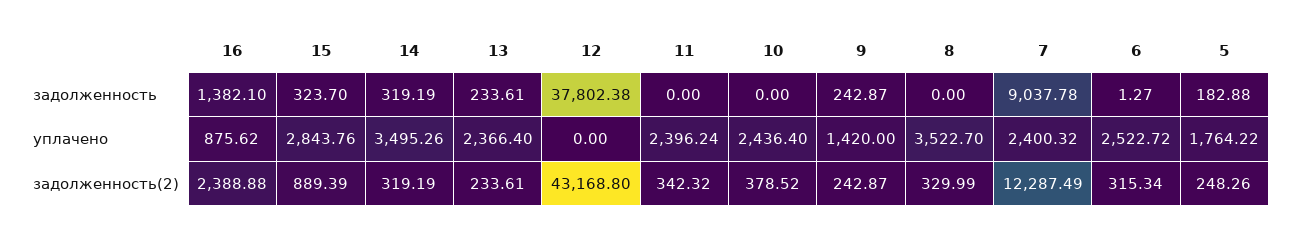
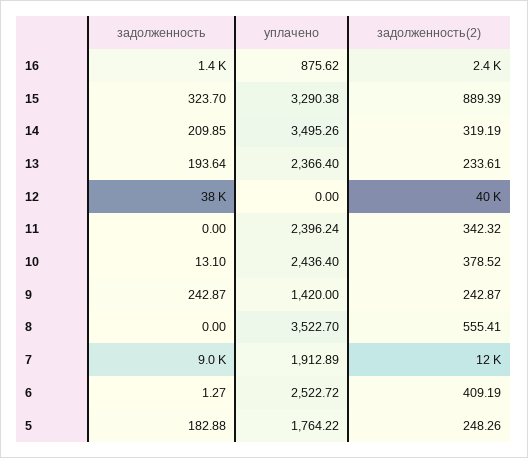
  {
    "16": {
      "задолженность": 1382.1,
      "уплачено": 875.62,
      "задолженность(2)": 2388.88
    },
    "15": {
      "задолженность": 323.7,
-     "уплачено": 2843.76,
+     "уплачено": 3290.38,
      "задолженность(2)": 889.39
    },
    "14": {
-     "задолженность": 319.19,
+     "задолженность": 209.85,
      "уплачено": 3495.26,
      "задолженность(2)": 319.19
    },
    "13": {
-     "задолженность": 233.61,
+     "задолженность": 193.64,
      "уплачено": 2366.4,
      "задолженность(2)": 233.61
    },
    "12": {
      "задолженность": 37802.38,
      "уплачено": 0,
-     "задолженность(2)": 43168.8
+     "задолженность(2)": 40000
    },
    "11": {
      "задолженность": 0,
      "уплачено": 2396.24,
      "задолженность(2)": 342.32
    },
    "10": {
-     "задолженность": 0,
+     "задолженность": 13.1,
      "уплачено": 2436.4,
      "задолженность(2)": 378.52
    },
    "9": {
      "задолженность": 242.87,
      "уплачено": 1420,
      "задолженность(2)": 242.87
    },
    "8": {
      "задолженность": 0,
      "уплачено": 3522.7,
-     "задолженность(2)": 329.99
+     "задолженность(2)": 555.41
    },
    "7": {
      "задолженность": 9037.78,
-     "уплачено": 2400.32,
+     "уплачено": 1912.89,
      "задолженность(2)": 12287.49
    },
    "6": {
      "задолженность": 1.27,
      "уплачено": 2522.72,
-     "задолженность(2)": 315.34
+     "задолженность(2)": 409.19
    },
    "5": {
      "задолженность": 182.88,
      "уплачено": 1764.22,
      "задолженность(2)": 248.26
    }
  }

